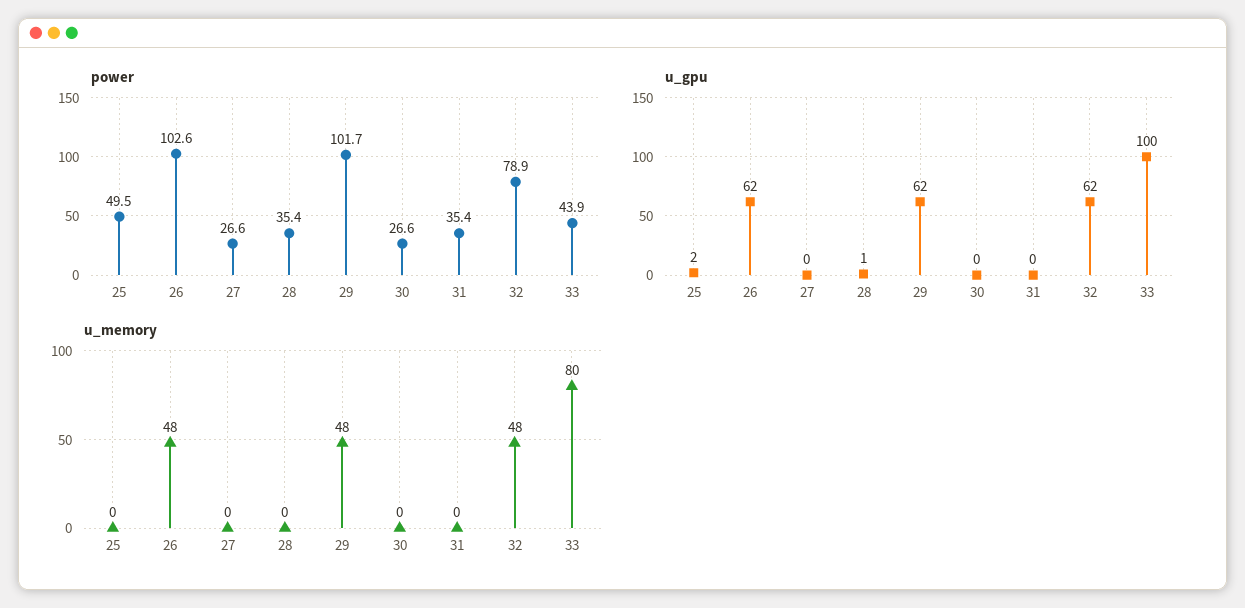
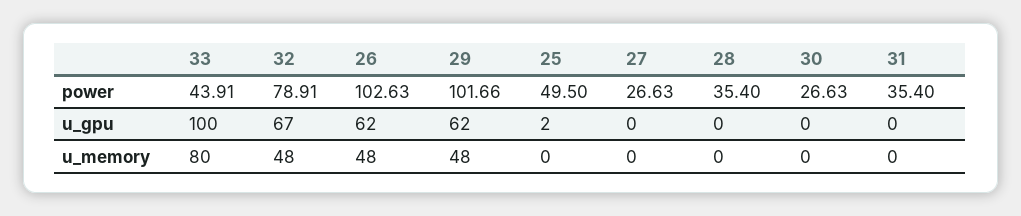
  {
    "power": {
      "25": 49.5,
      "26": 102.63,
      "27": 26.63,
      "28": 35.4,
      "29": 101.66,
      "30": 26.63,
      "31": 35.4,
      "32": 78.91,
      "33": 43.91
    },
    "u_gpu": {
      "25": 2,
      "26": 62,
      "27": 0,
-     "28": 1,
+     "28": 0,
      "29": 62,
      "30": 0,
      "31": 0,
-     "32": 62,
+     "32": 67,
      "33": 100
    },
    "u_memory": {
      "25": 0,
      "26": 48,
      "27": 0,
      "28": 0,
      "29": 48,
      "30": 0,
      "31": 0,
      "32": 48,
      "33": 80
    }
  }

